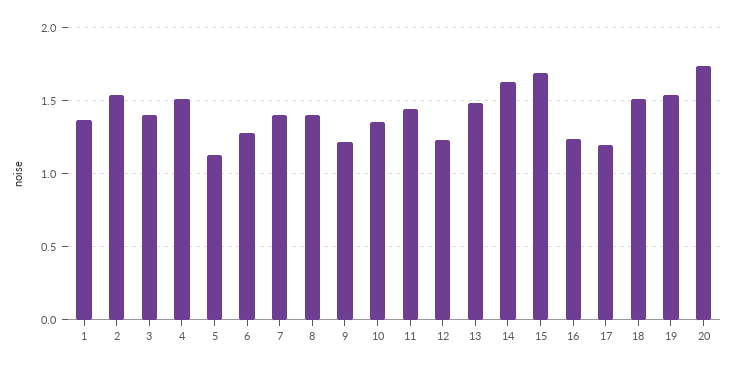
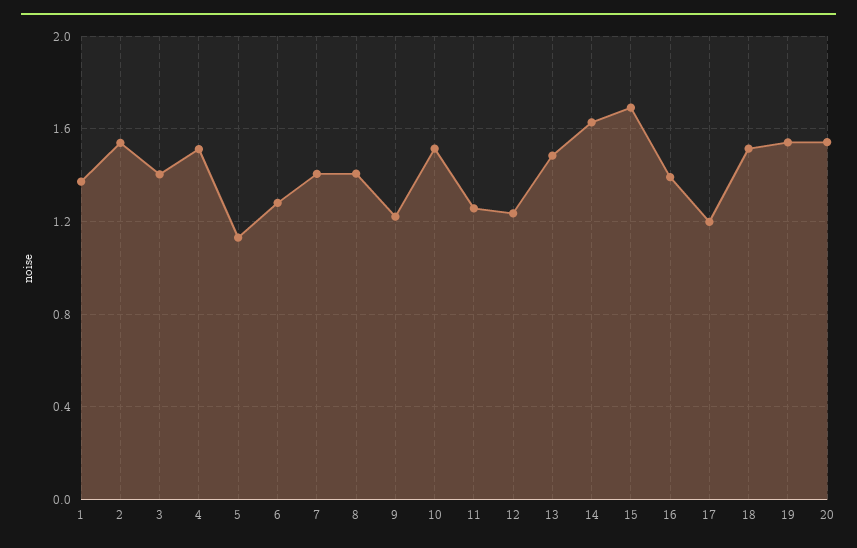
  {
    "1": 1.35,
    "2": 1.55,
    "3": 1.4,
    "4": 1.5,
    "5": 1.15,
    "6": 1.3,
    "7": 1.4,
    "8": 1.4,
    "9": 1.2,
-   "10": 1.35,
+   "10": 1.5,
-   "11": 1.45,
+   "11": 1.25,
    "12": 1.25,
    "13": 1.5,
    "14": 1.65,
    "15": 1.7,
-   "16": 1.25,
+   "16": 1.4,
    "17": 1.2,
    "18": 1.5,
    "19": 1.55,
-   "20": 1.75
+   "20": 1.55
  }

